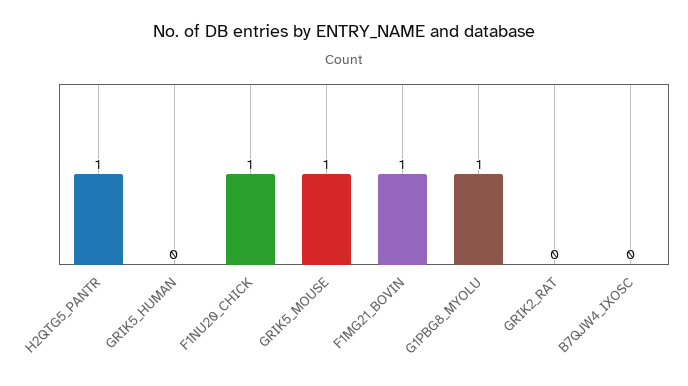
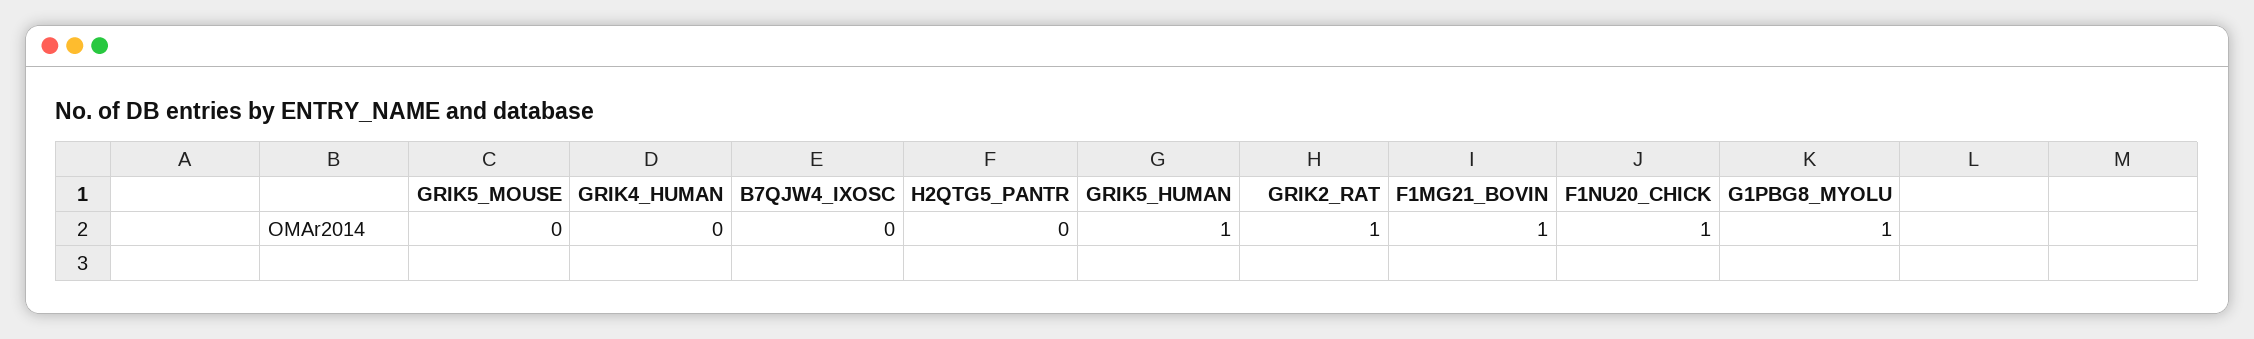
  {
-   "H2QTG5_PANTR": 1,
+   "H2QTG5_PANTR": 0,
-   "GRIK5_HUMAN": 0,
+   "GRIK5_HUMAN": 1,
    "F1NU20_CHICK": 1,
-   "GRIK5_MOUSE": 1,
+   "GRIK5_MOUSE": 0,
    "F1MG21_BOVIN": 1,
    "G1PBG8_MYOLU": 1,
-   "GRIK2_RAT": 0,
+   "GRIK2_RAT": 1,
-   "B7QJW4_IXOSC": 0
+   "B7QJW4_IXOSC": 0,
+   "GRIK4_HUMAN": 0
  }

